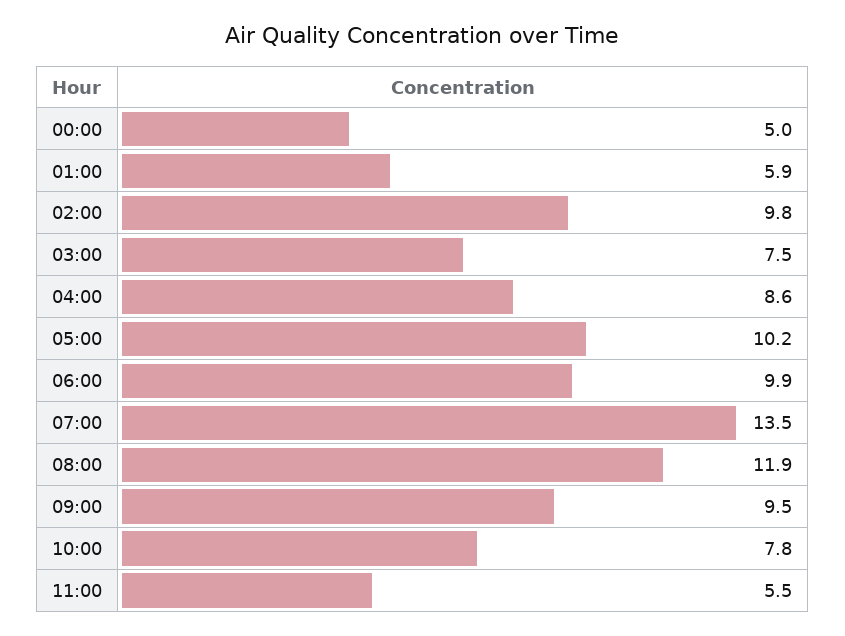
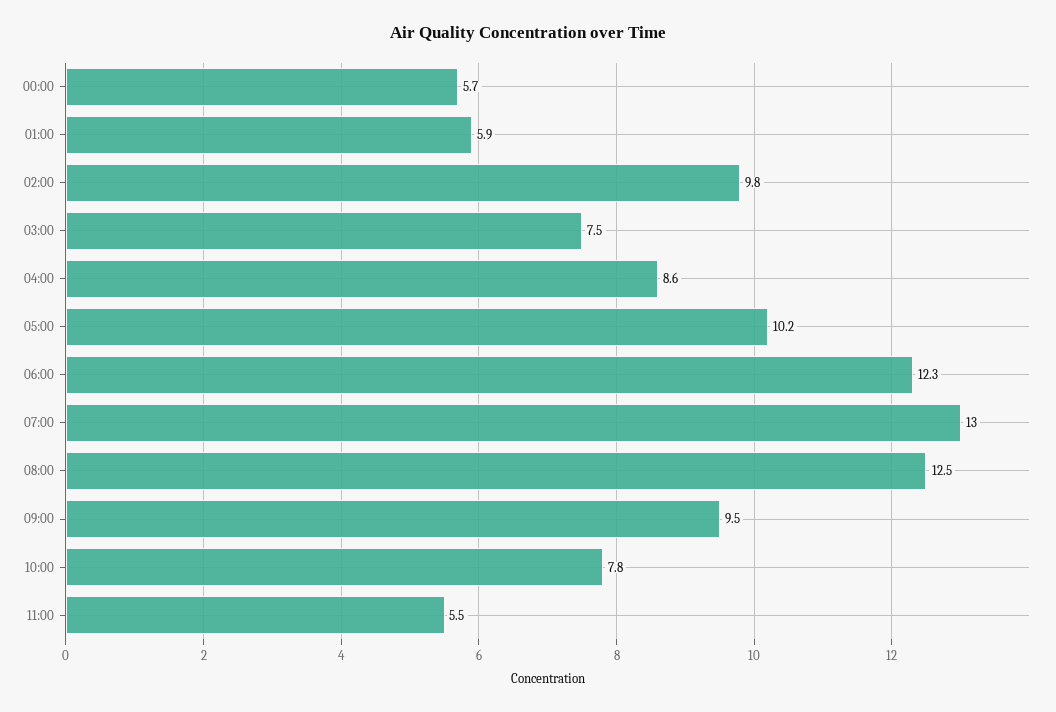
  {
-   "00:00": 5,
+   "00:00": 5.7,
    "01:00": 5.9,
    "02:00": 9.8,
    "03:00": 7.5,
    "04:00": 8.6,
    "05:00": 10.2,
-   "06:00": 9.9,
+   "06:00": 12.3,
-   "07:00": 13.5,
+   "07:00": 13,
-   "08:00": 11.9,
+   "08:00": 12.5,
    "09:00": 9.5,
    "10:00": 7.8,
    "11:00": 5.5
  }

